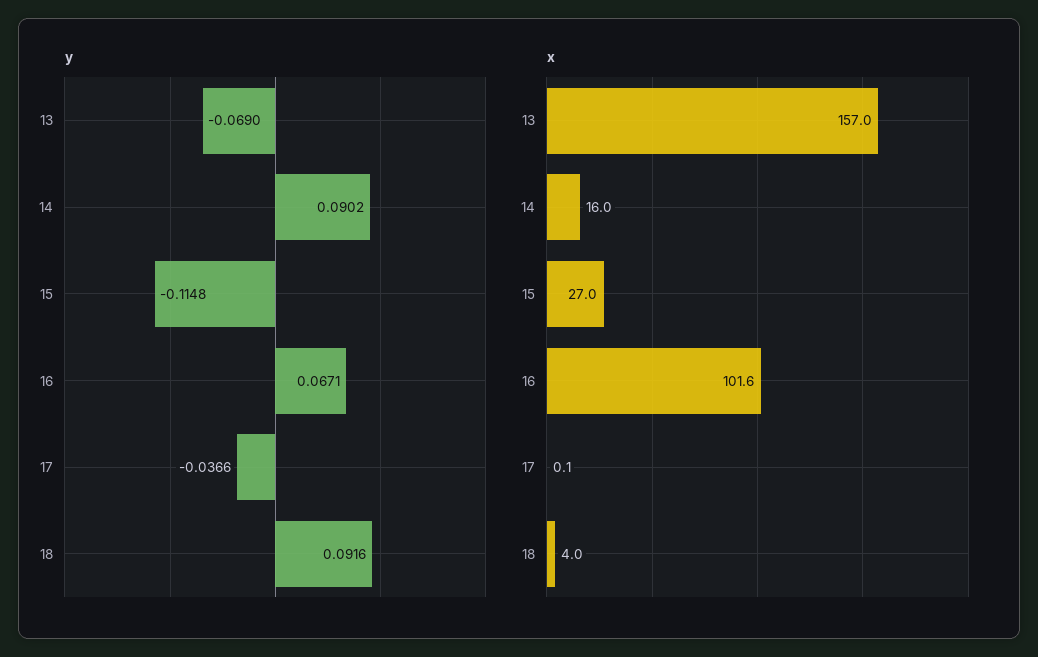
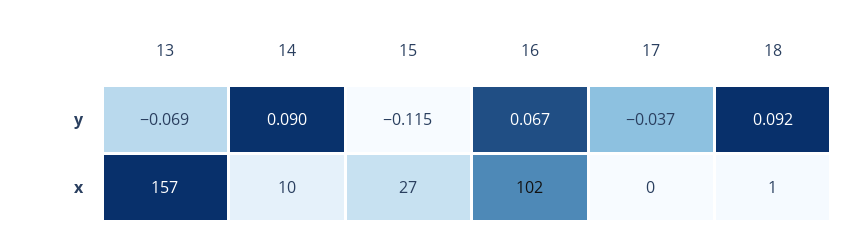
  {
    "y": {
      "13": -0.069,
      "14": 0.0902,
      "15": -0.1148,
      "16": 0.0671,
      "17": -0.0366,
      "18": 0.0916
    },
    "x": {
      "13": 157,
-     "14": 16,
+     "14": 10,
      "15": 27,
      "16": 101.6,
      "17": 0.1,
-     "18": 4
+     "18": 1
    }
  }

